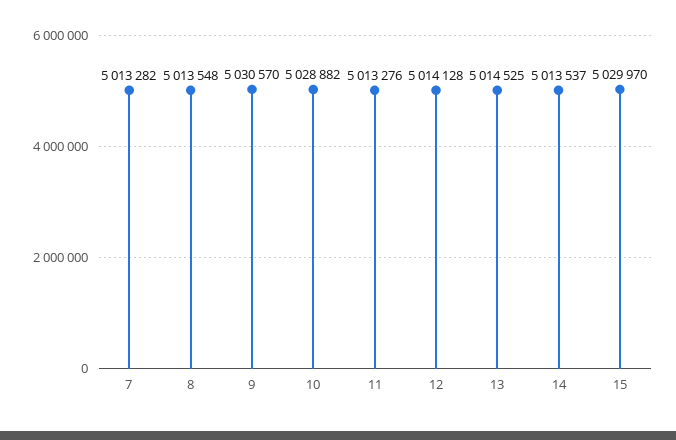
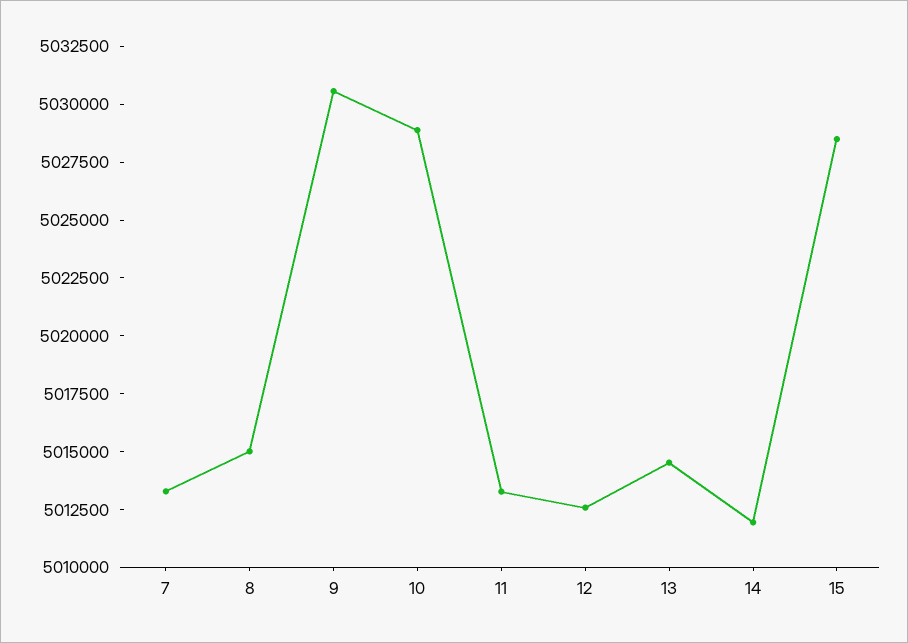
  {
    "7": 5013282,
-   "8": 5013548,
+   "8": 5015000,
    "9": 5030570,
    "10": 5028882,
    "11": 5013276,
-   "12": 5014128,
+   "12": 5012500,
    "13": 5014525,
-   "14": 5013537,
+   "14": 5012000,
-   "15": 5029970
+   "15": 5028500
  }

